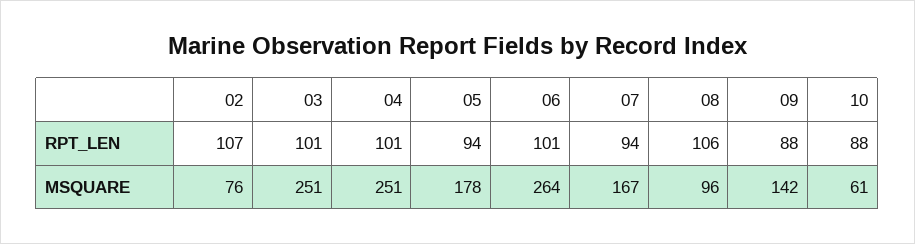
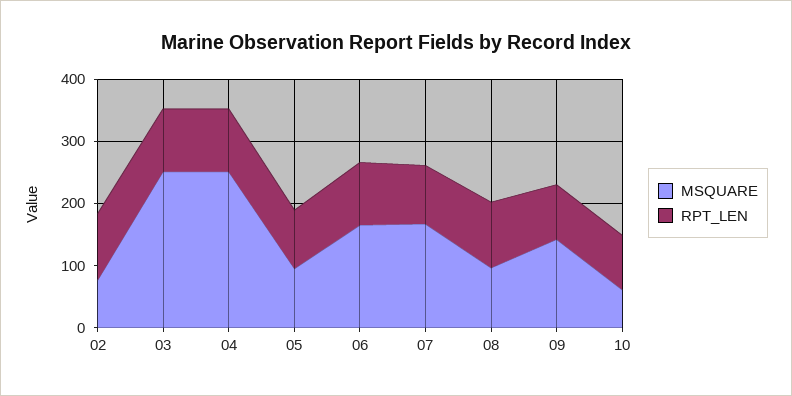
  {
    "RPT_LEN": {
      "02": 107,
      "03": 101,
      "04": 101,
      "05": 94,
      "06": 101,
      "07": 94,
      "08": 106,
      "09": 88,
      "10": 88
    },
    "MSQUARE": {
      "02": 76,
      "03": 251,
      "04": 251,
-     "05": 178,
+     "05": 100,
-     "06": 264,
+     "06": 160,
      "07": 167,
      "08": 96,
      "09": 142,
      "10": 61
    }
  }

